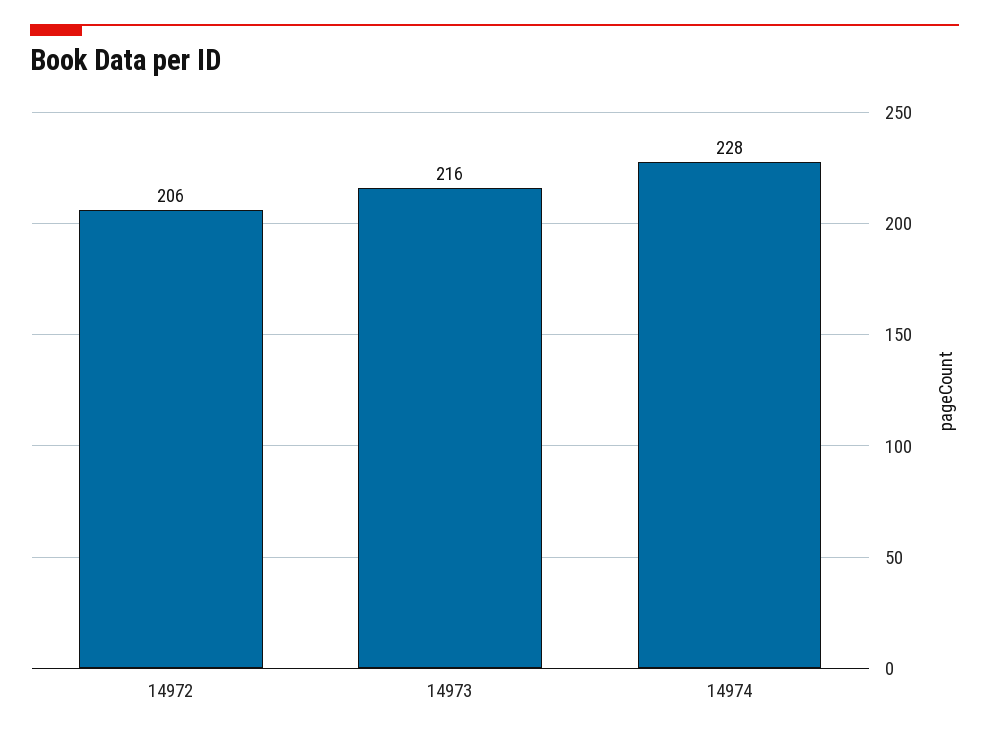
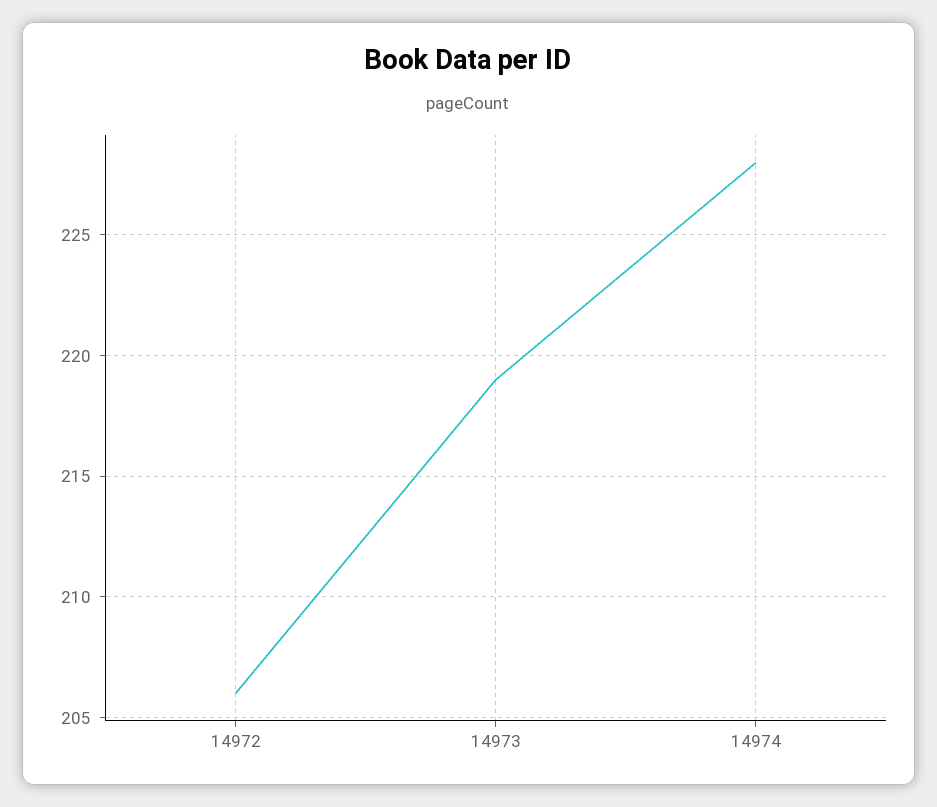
  {
    "14972": 206,
-   "14973": 216,
+   "14973": 219,
    "14974": 228
  }

